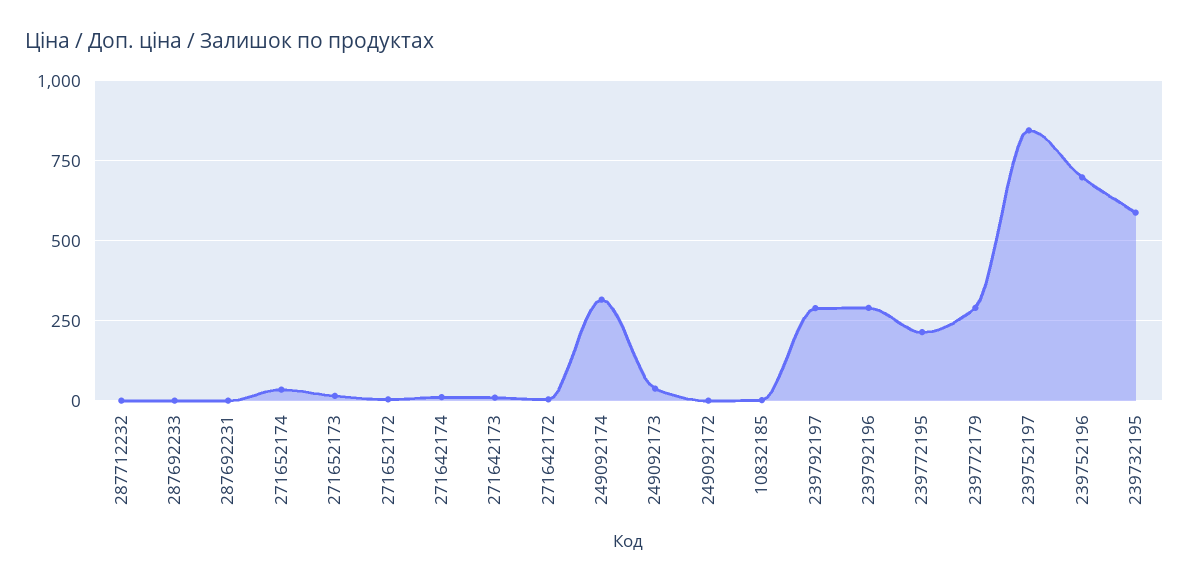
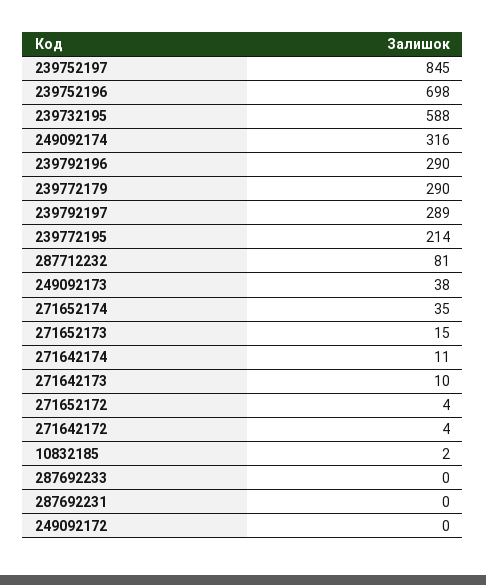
  {
-   "287712232": 0,
+   "287712232": 81,
    "287692233": 0,
    "287692231": 0,
    "271652174": 35,
    "271652173": 15,
    "271652172": 4,
    "271642174": 11,
    "271642173": 10,
    "271642172": 4,
    "249092174": 316,
    "249092173": 38,
    "249092172": 0,
    "10832185": 2,
    "239792197": 289,
    "239792196": 290,
    "239772195": 214,
    "239772179": 290,
    "239752197": 845,
    "239752196": 698,
    "239732195": 588
  }

